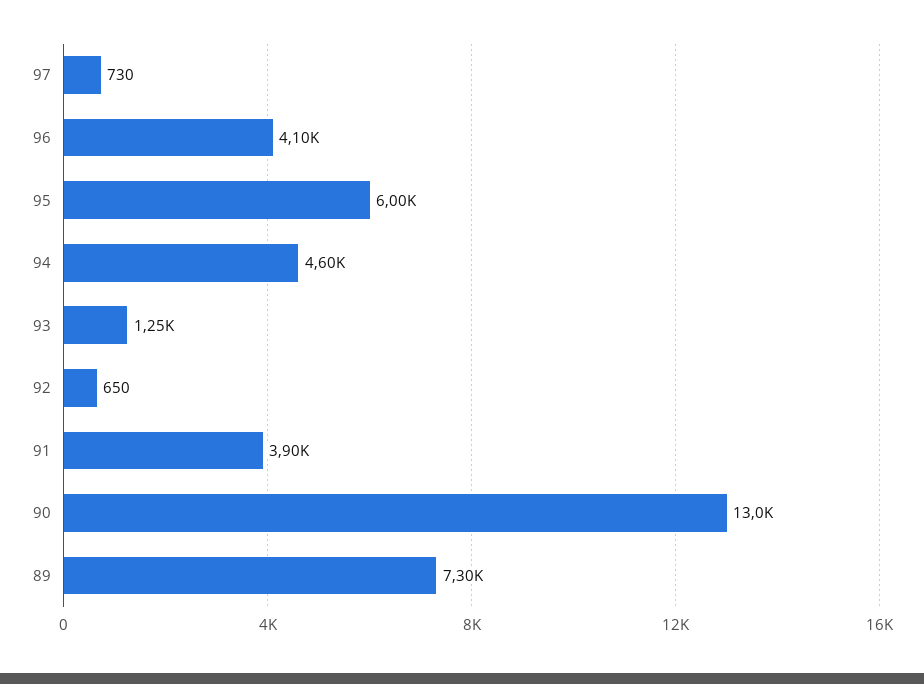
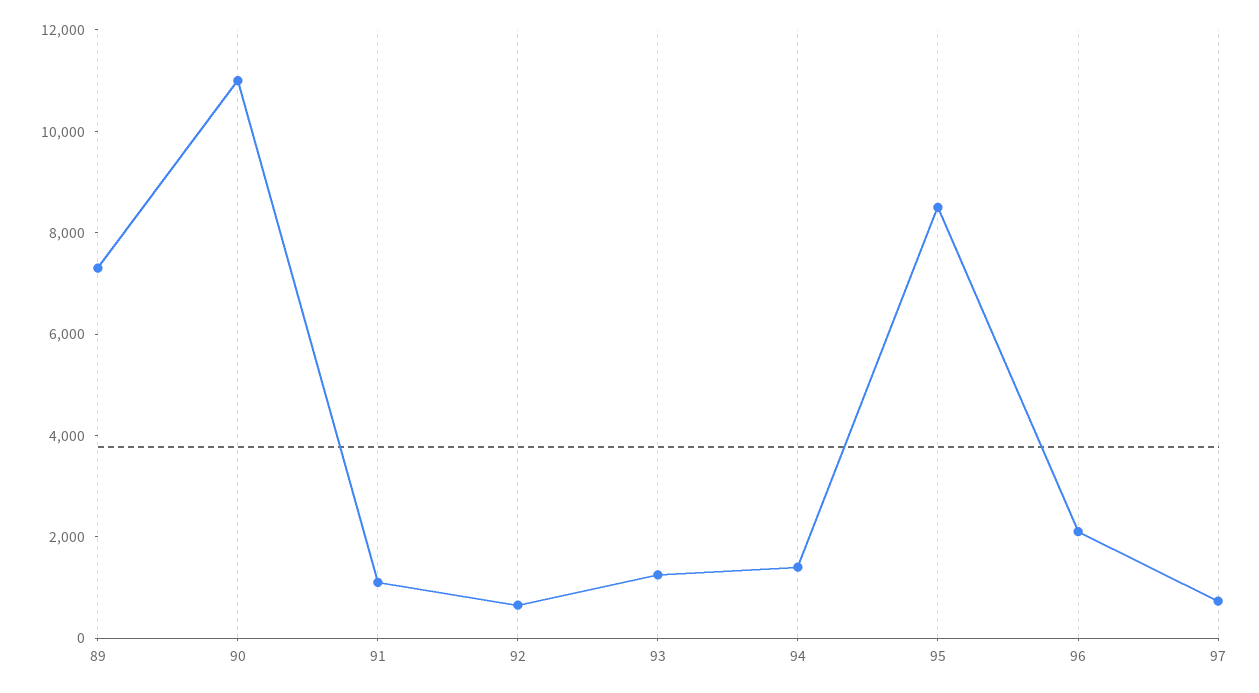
  {
    "97": 730,
-   "96": 4100,
+   "96": 2000,
-   "95": 6000,
+   "95": 8500,
-   "94": 4600,
+   "94": 1500,
    "93": 1250,
    "92": 650,
-   "91": 3900,
+   "91": 1000,
-   "90": 13000,
+   "90": 11000,
    "89": 7300
  }

